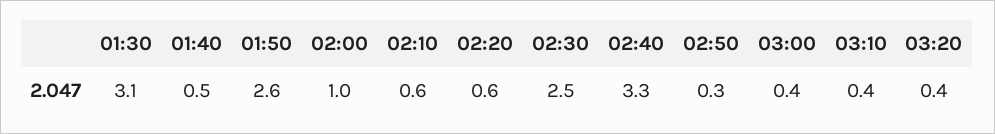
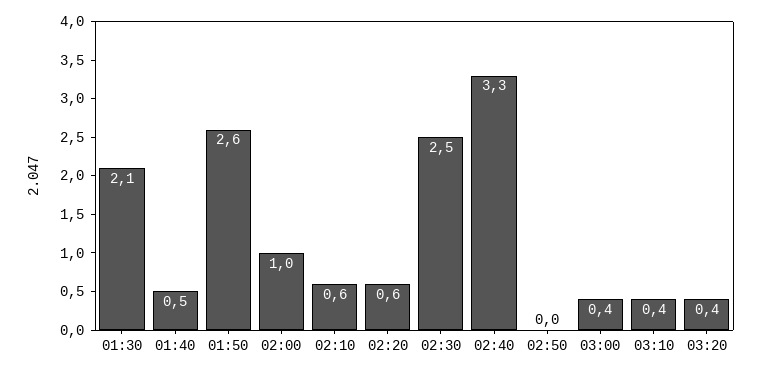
  {
-   "01:30": 3.1,
+   "01:30": 2.1,
    "01:40": 0.5,
    "01:50": 2.6,
    "02:00": 1,
    "02:10": 0.6,
    "02:20": 0.6,
    "02:30": 2.5,
    "02:40": 3.3,
-   "02:50": 0.3,
+   "02:50": 0,
    "03:00": 0.4,
    "03:10": 0.4,
    "03:20": 0.4
  }

